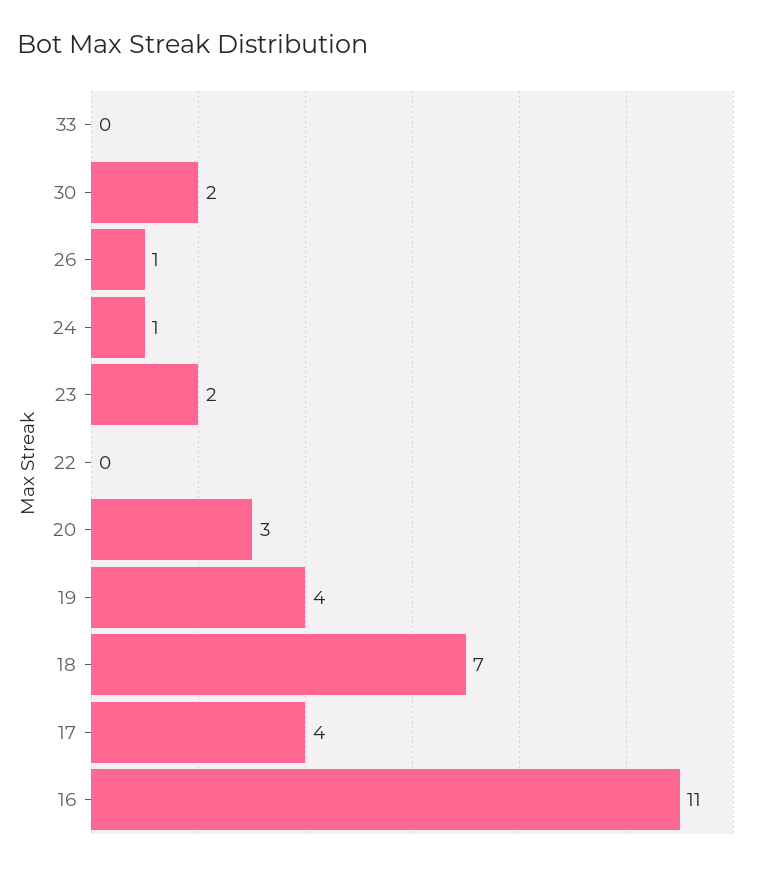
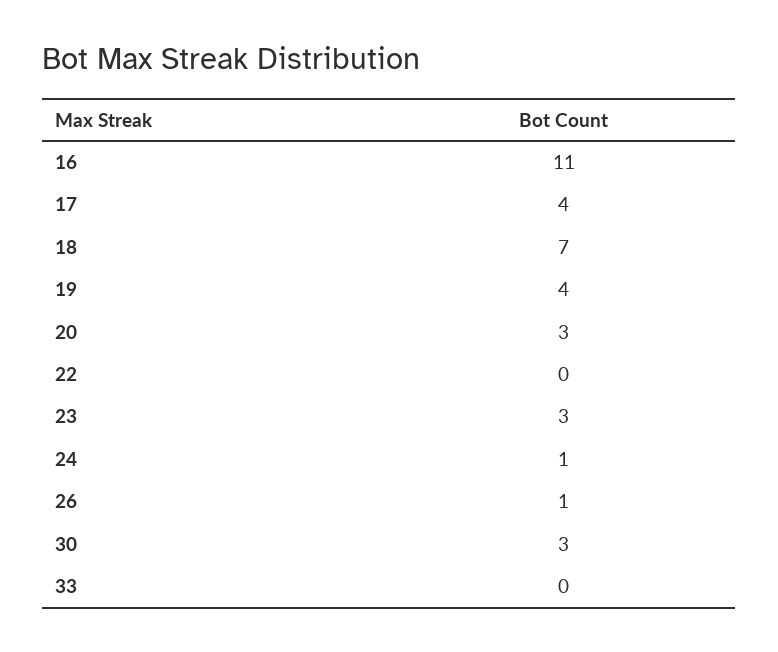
  {
    "33": 0,
-   "30": 2,
+   "30": 3,
    "26": 1,
    "24": 1,
-   "23": 2,
+   "23": 3,
    "22": 0,
    "20": 3,
    "19": 4,
    "18": 7,
    "17": 4,
    "16": 11
  }

